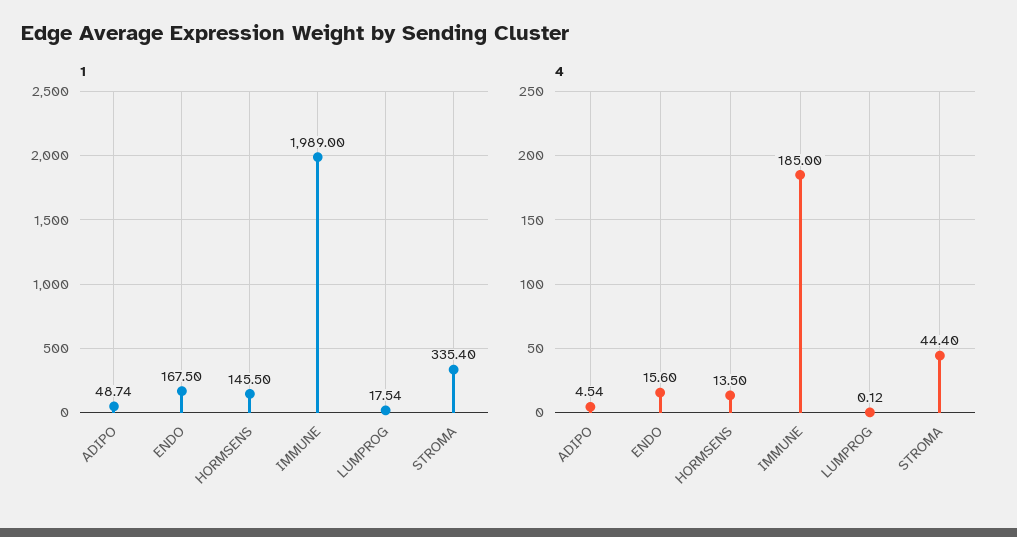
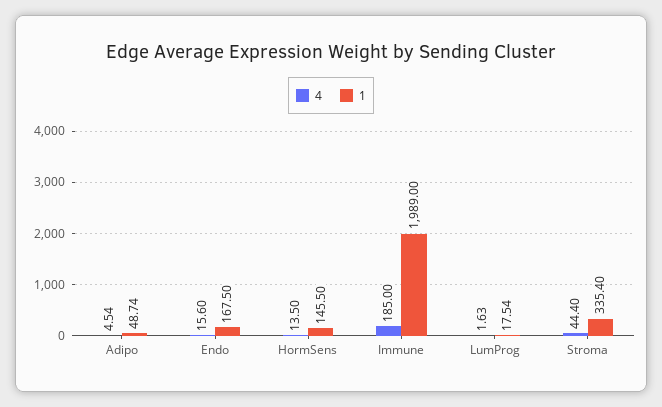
  {
    "1": {
      "ADIPO": 48.74,
      "ENDO": 167.5,
      "HORMSENS": 145.5,
      "IMMUNE": 1989,
      "LUMPROG": 17.54,
      "STROMA": 335.4
    },
    "4": {
      "ADIPO": 4.54,
      "ENDO": 15.6,
      "HORMSENS": 13.5,
      "IMMUNE": 185,
-     "LUMPROG": 0.12,
+     "LUMPROG": 1.63,
      "STROMA": 44.4
    }
  }

